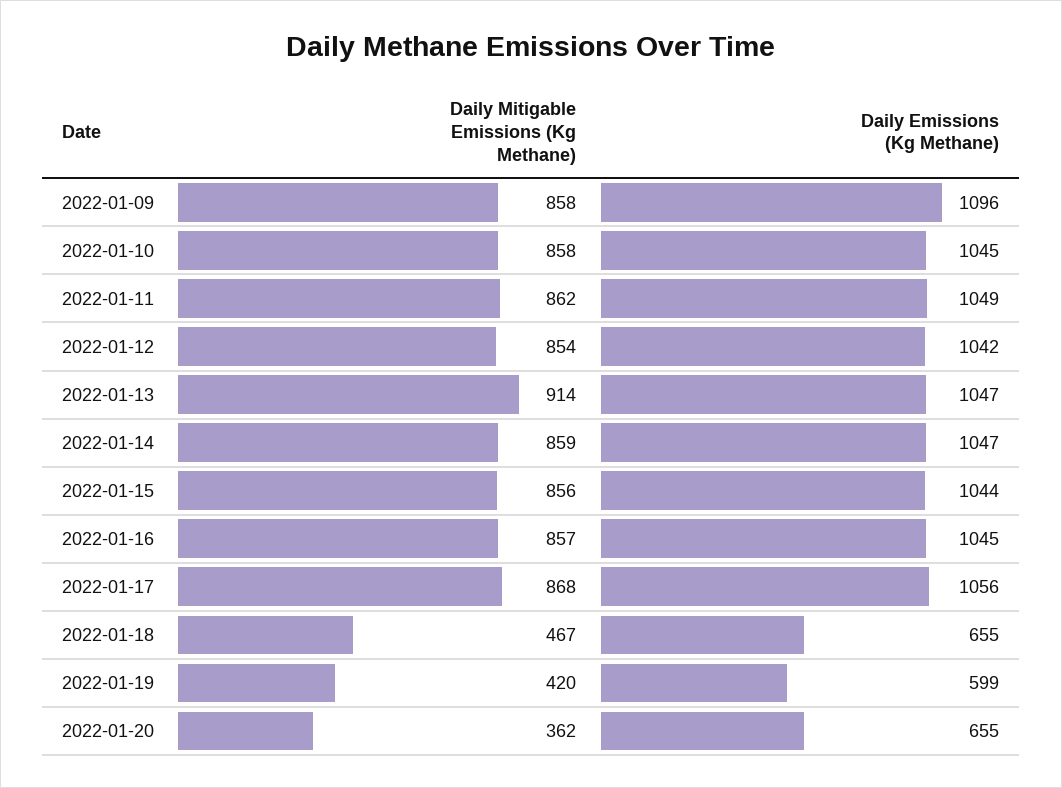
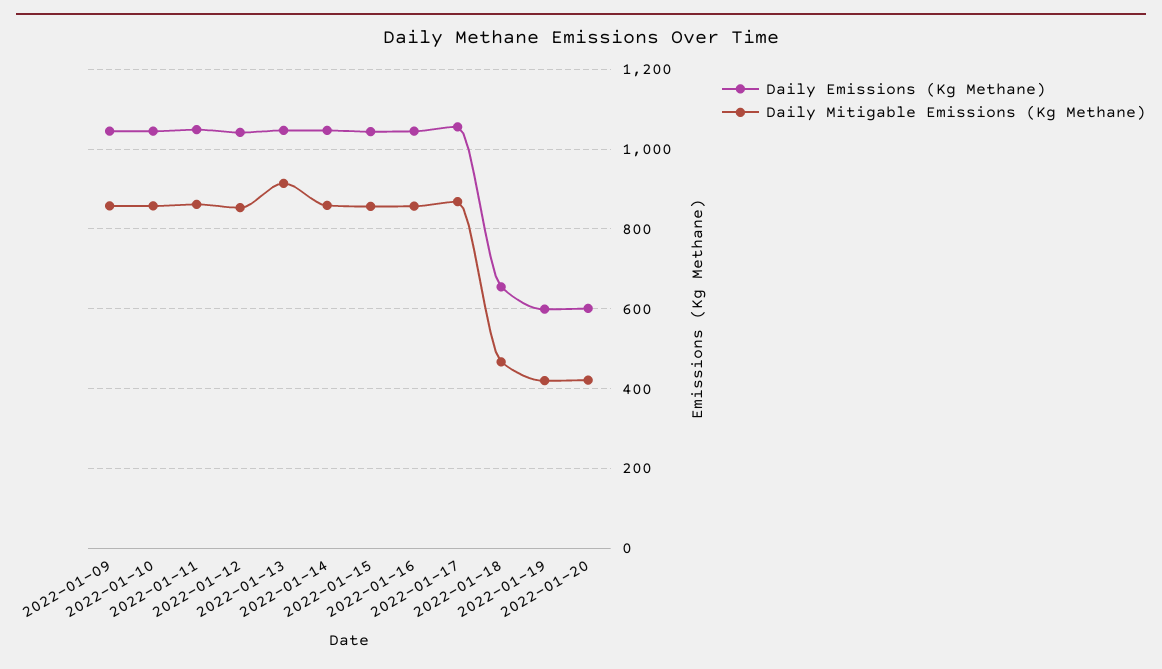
  {
    "Daily Mitigable Emissions (Kg Methane)": {
      "2022-01-09": 858,
      "2022-01-10": 858,
      "2022-01-11": 862,
      "2022-01-12": 854,
      "2022-01-13": 914,
      "2022-01-14": 859,
      "2022-01-15": 856,
      "2022-01-16": 857,
      "2022-01-17": 868,
      "2022-01-18": 467,
      "2022-01-19": 420,
-     "2022-01-20": 362
+     "2022-01-20": 420
    },
    "Daily Emissions (Kg Methane)": {
-     "2022-01-09": 1096,
+     "2022-01-09": 1040,
      "2022-01-10": 1045,
      "2022-01-11": 1049,
      "2022-01-12": 1042,
      "2022-01-13": 1047,
      "2022-01-14": 1047,
      "2022-01-15": 1044,
      "2022-01-16": 1045,
      "2022-01-17": 1056,
      "2022-01-18": 655,
      "2022-01-19": 599,
-     "2022-01-20": 655
+     "2022-01-20": 600
    }
  }

